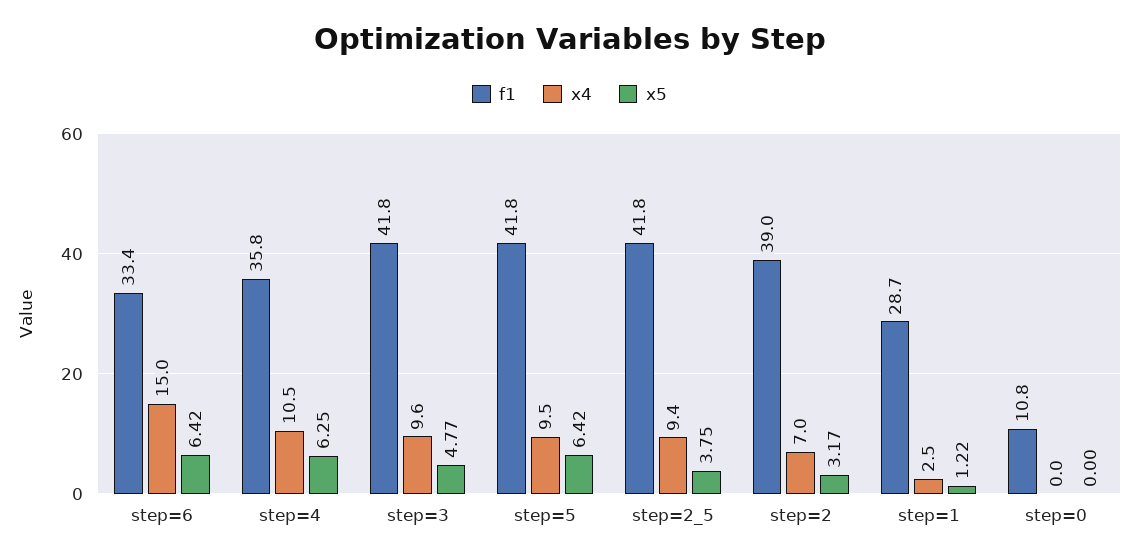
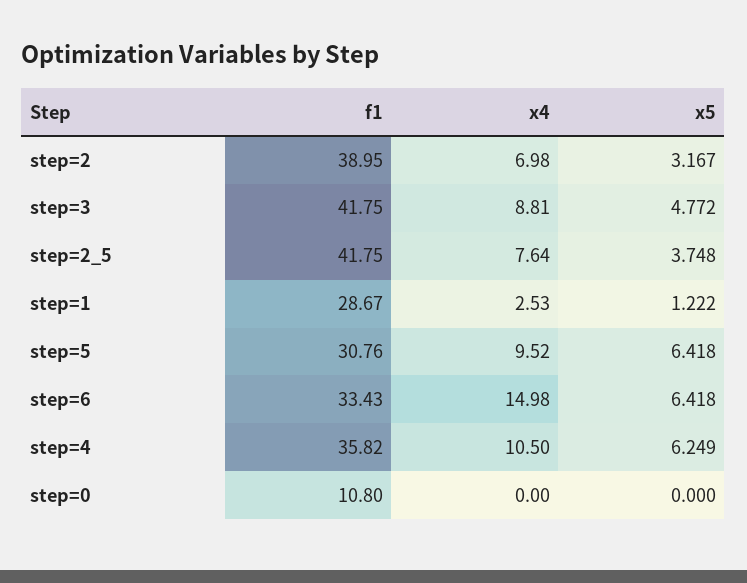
  {
    "f1": {
      "step=6": 33.43,
      "step=4": 35.82,
      "step=3": 41.75,
-     "step=5": 41.8,
+     "step=5": 30.76,
      "step=2_5": 41.75,
      "step=2": 38.95,
      "step=1": 28.67,
      "step=0": 10.8
    },
    "x4": {
      "step=6": 14.98,
      "step=4": 10.5,
-     "step=3": 9.6,
+     "step=3": 8.81,
      "step=5": 9.52,
-     "step=2_5": 9.4,
+     "step=2_5": 7.64,
      "step=2": 6.98,
      "step=1": 2.53,
      "step=0": 0
    },
    "x5": {
      "step=6": 6.418,
      "step=4": 6.249,
      "step=3": 4.772,
      "step=5": 6.418,
      "step=2_5": 3.748,
      "step=2": 3.167,
      "step=1": 1.222,
      "step=0": 0
    }
  }

